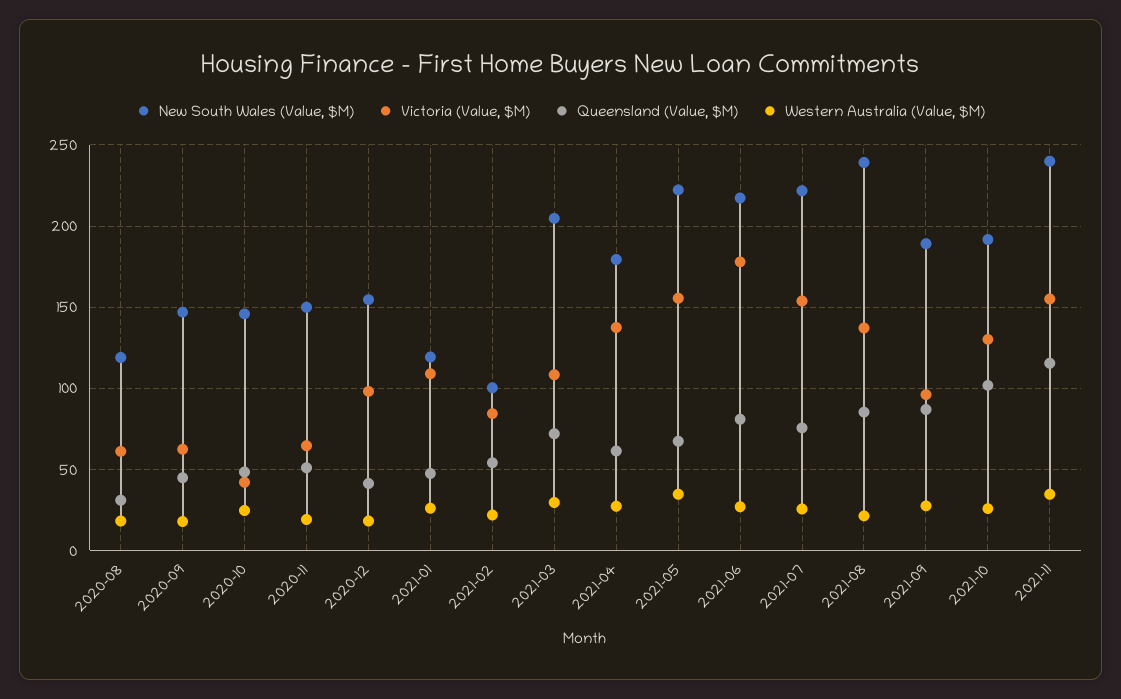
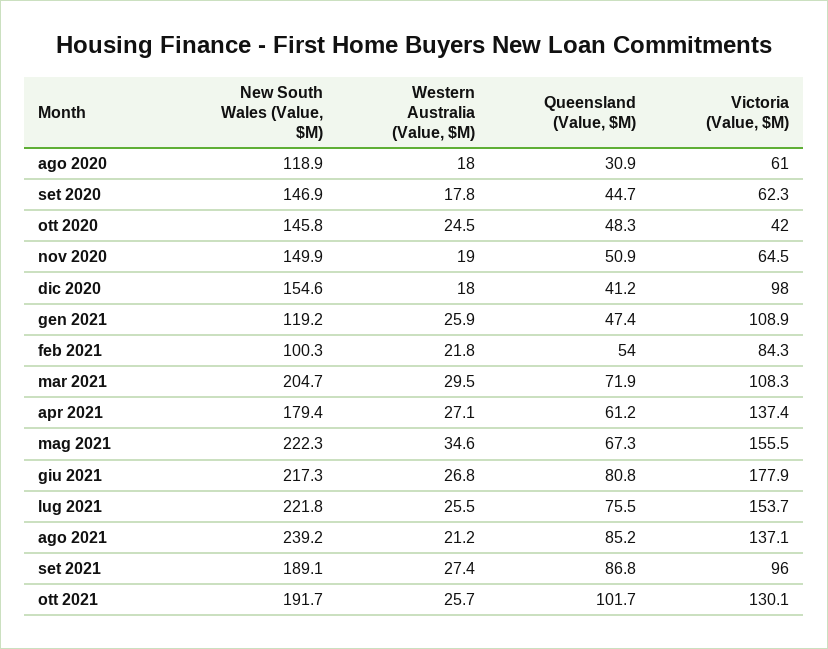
  {
    "New South Wales (Value, $M)": {
      "2020-08": 118.9,
      "2020-09": 146.9,
      "2020-10": 145.8,
      "2020-11": 149.9,
      "2020-12": 154.6,
      "2021-01": 119.2,
      "2021-02": 100.3,
      "2021-03": 204.7,
      "2021-04": 179.4,
      "2021-05": 222.3,
      "2021-06": 217.3,
      "2021-07": 221.8,
      "2021-08": 239.2,
      "2021-09": 189.1,
-     "2021-10": 191.7,
+     "2021-10": 191.7
-     "2021-11": 240
    },
    "Victoria (Value, $M)": {
      "2020-08": 61,
      "2020-09": 62.3,
      "2020-10": 42,
      "2020-11": 64.5,
      "2020-12": 98,
      "2021-01": 108.9,
      "2021-02": 84.3,
      "2021-03": 108.3,
      "2021-04": 137.4,
      "2021-05": 155.5,
      "2021-06": 177.9,
      "2021-07": 153.7,
      "2021-08": 137.1,
      "2021-09": 96,
-     "2021-10": 130.1,
+     "2021-10": 130.1
-     "2021-11": 155
    },
    "Queensland (Value, $M)": {
      "2020-08": 30.9,
      "2020-09": 44.7,
      "2020-10": 48.3,
      "2020-11": 50.9,
      "2020-12": 41.2,
      "2021-01": 47.4,
      "2021-02": 54,
      "2021-03": 71.9,
      "2021-04": 61.2,
      "2021-05": 67.3,
      "2021-06": 80.8,
      "2021-07": 75.5,
      "2021-08": 85.2,
      "2021-09": 86.8,
-     "2021-10": 101.7,
+     "2021-10": 101.7
-     "2021-11": 115
    },
    "Western Australia (Value, $M)": {
      "2020-08": 18,
      "2020-09": 17.8,
      "2020-10": 24.5,
      "2020-11": 19,
      "2020-12": 18,
      "2021-01": 25.9,
      "2021-02": 21.8,
      "2021-03": 29.5,
      "2021-04": 27.1,
      "2021-05": 34.6,
      "2021-06": 26.8,
      "2021-07": 25.5,
      "2021-08": 21.2,
      "2021-09": 27.4,
-     "2021-10": 25.7,
+     "2021-10": 25.7
-     "2021-11": 35
    }
  }

